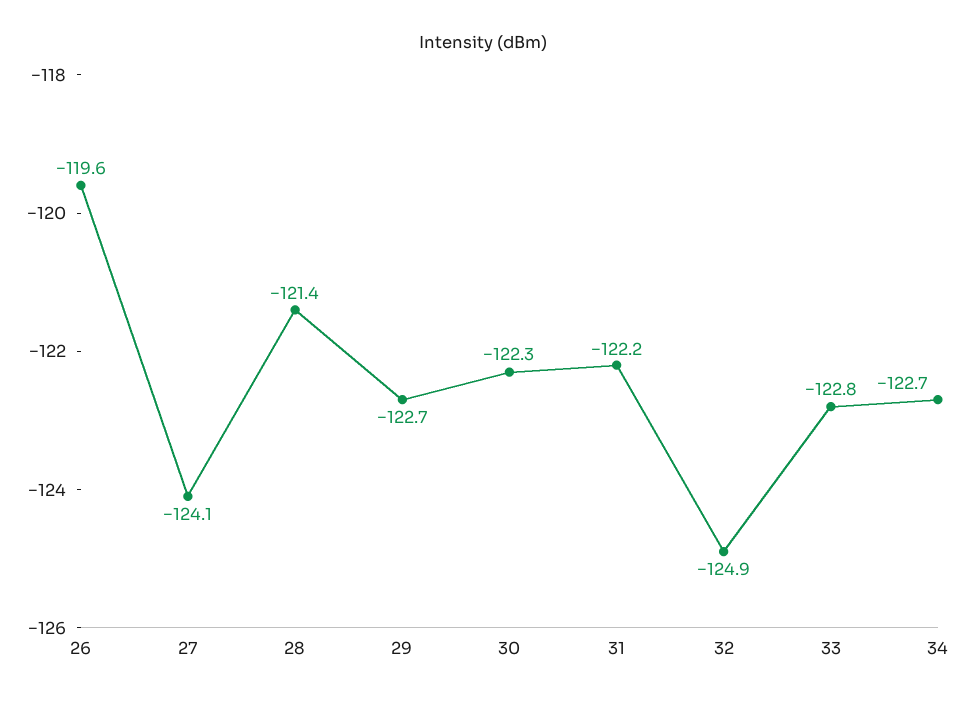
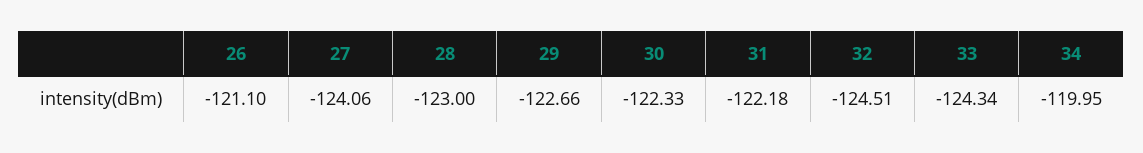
  {
-   "26": -119.6,
+   "26": -121.1,
    "27": -124.06,
-   "28": -121.4,
+   "28": -123,
    "29": -122.66,
    "30": -122.33,
    "31": -122.18,
-   "32": -124.9,
+   "32": -124.51,
-   "33": -122.8,
+   "33": -124.34,
-   "34": -122.7
+   "34": -119.95
  }

